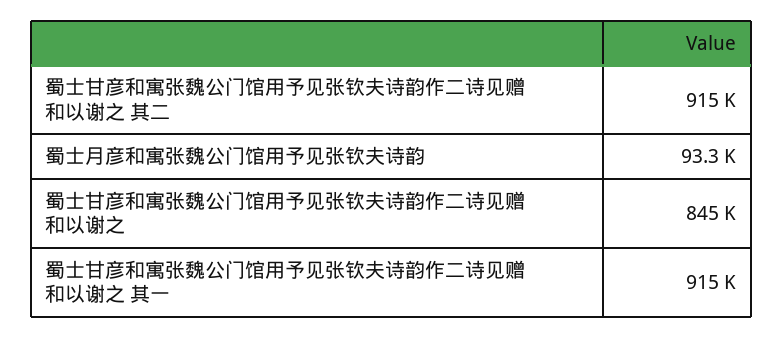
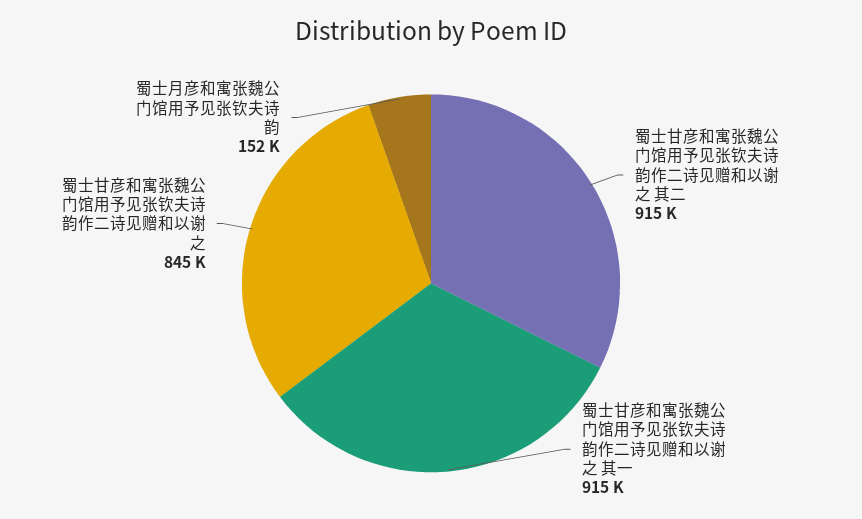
  {
    "蜀士甘彦和寓张魏公门馆用予见张钦夫诗韵作二诗见赠和以谢之 其二": 915000,
-   "蜀士月彦和寓张魏公门馆用予见张钦夫诗韵": 93300,
+   "蜀士月彦和寓张魏公门馆用予见张钦夫诗韵": 152000,
    "蜀士甘彦和寓张魏公门馆用予见张钦夫诗韵作二诗见赠和以谢之": 845000,
    "蜀士甘彦和寓张魏公门馆用予见张钦夫诗韵作二诗见赠和以谢之 其一": 915000
  }

